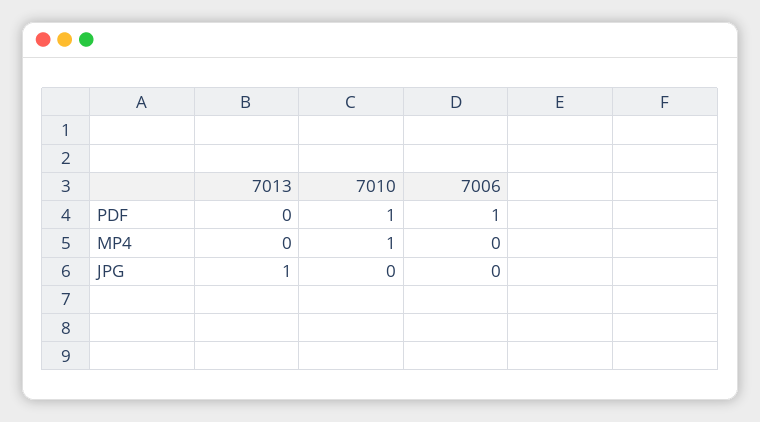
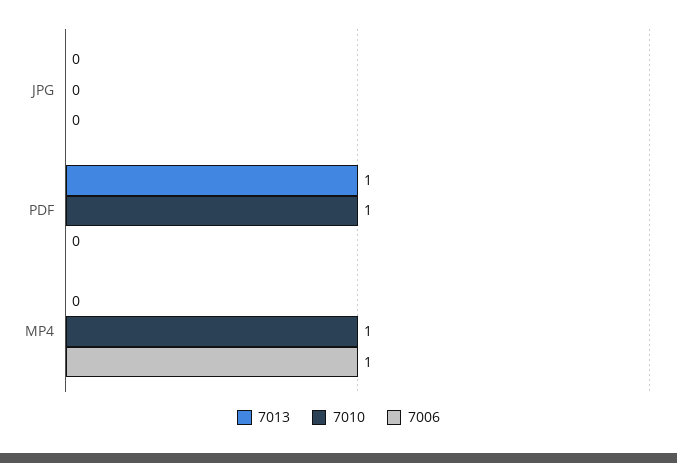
  {
    "7013": {
-     "PDF": 0,
+     "PDF": 1,
      "MP4": 0,
-     "JPG": 1
+     "JPG": 0
    },
    "7010": {
      "PDF": 1,
      "MP4": 1,
      "JPG": 0
    },
    "7006": {
-     "PDF": 1,
+     "PDF": 0,
-     "MP4": 0,
+     "MP4": 1,
      "JPG": 0
    }
  }

